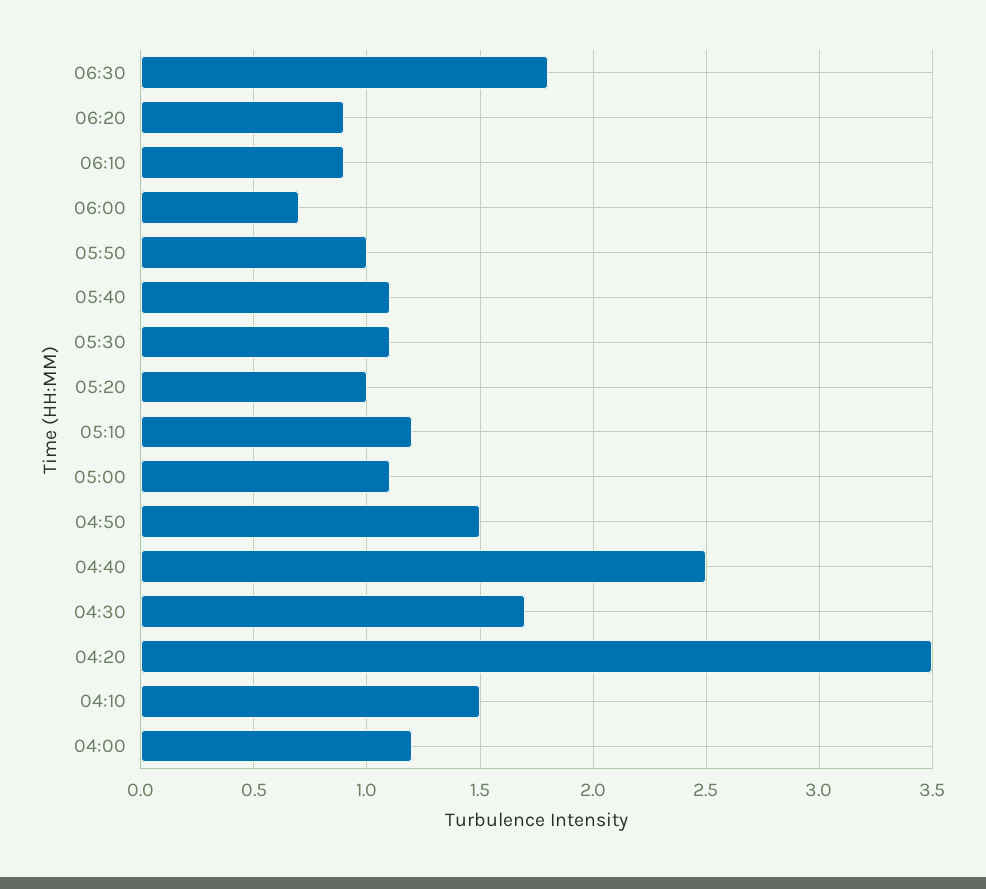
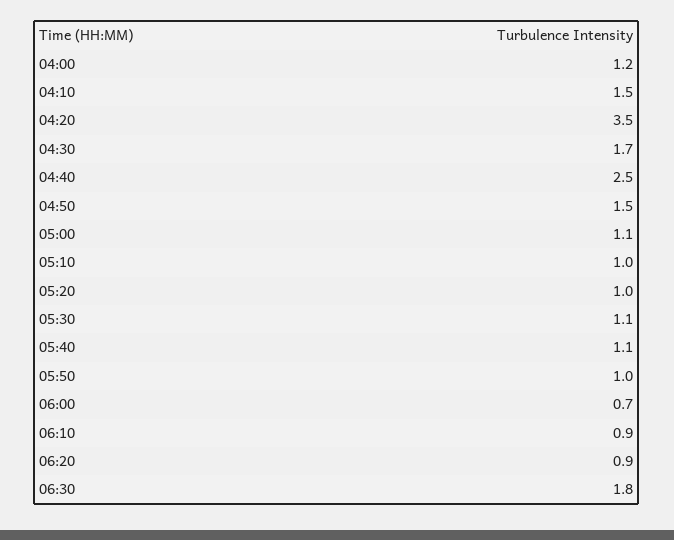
  {
    "06:30": 1.8,
    "06:20": 0.9,
    "06:10": 0.9,
    "06:00": 0.7,
    "05:50": 1,
    "05:40": 1.1,
    "05:30": 1.1,
    "05:20": 1,
-   "05:10": 1.2,
+   "05:10": 1,
    "05:00": 1.1,
    "04:50": 1.5,
    "04:40": 2.5,
    "04:30": 1.7,
    "04:20": 3.5,
    "04:10": 1.5,
    "04:00": 1.2
  }

